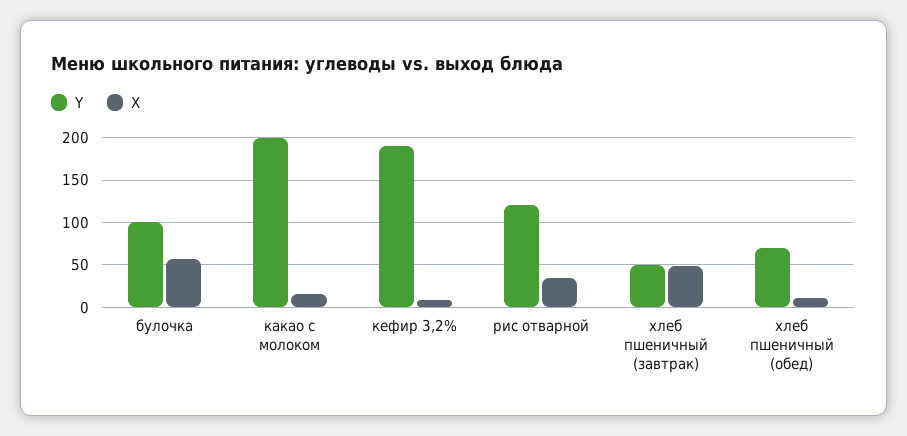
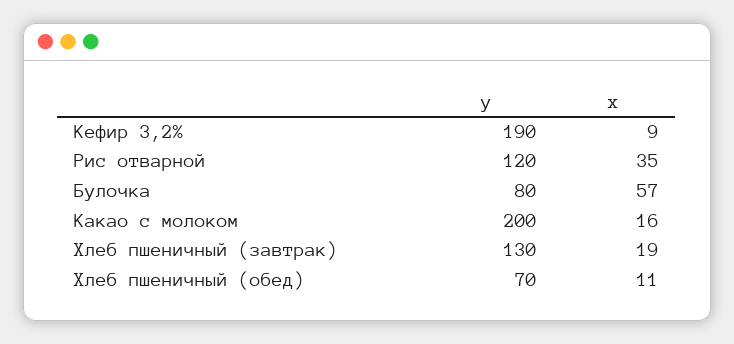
  {
    "Y": {
-     "булочка": 100,
+     "булочка": 80,
      "какао с молоком": 200,
      "кефир 3,2%": 190,
      "рис отварной": 120,
-     "хлеб пшеничный (завтрак)": 50,
+     "хлеб пшеничный (завтрак)": 130,
      "хлеб пшеничный (обед)": 70
    },
    "X": {
      "булочка": 57,
      "какао с молоком": 16,
      "кефир 3,2%": 9,
      "рис отварной": 35,
-     "хлеб пшеничный (завтрак)": 50,
+     "хлеб пшеничный (завтрак)": 19,
      "хлеб пшеничный (обед)": 11
    }
  }

